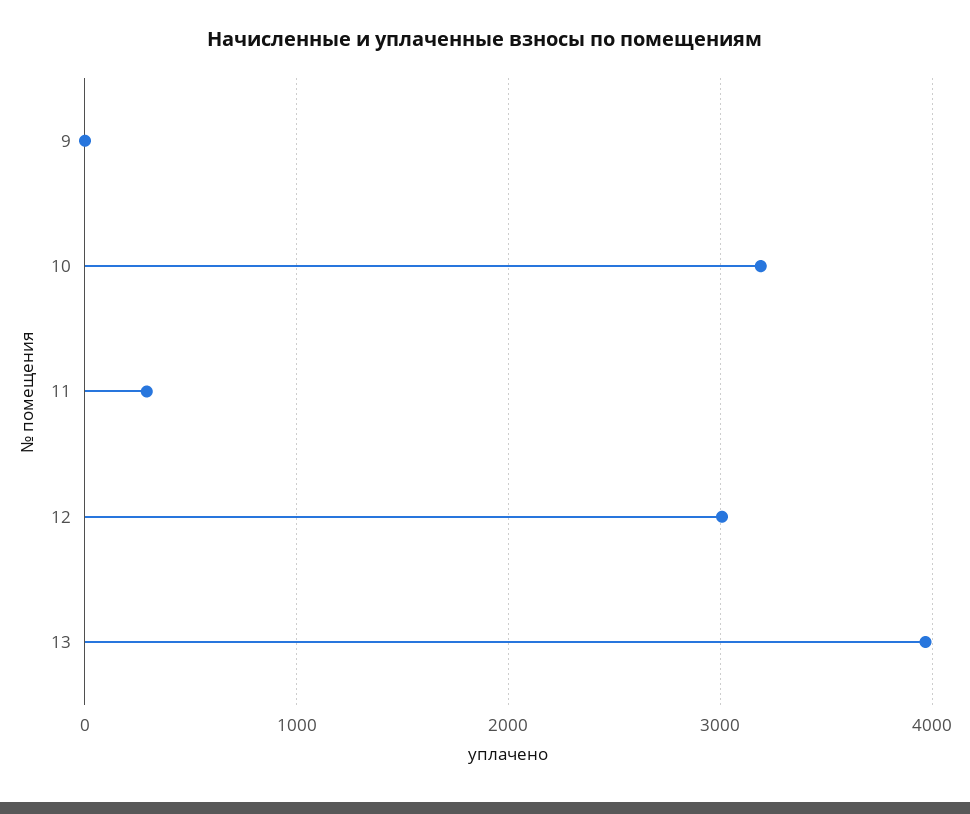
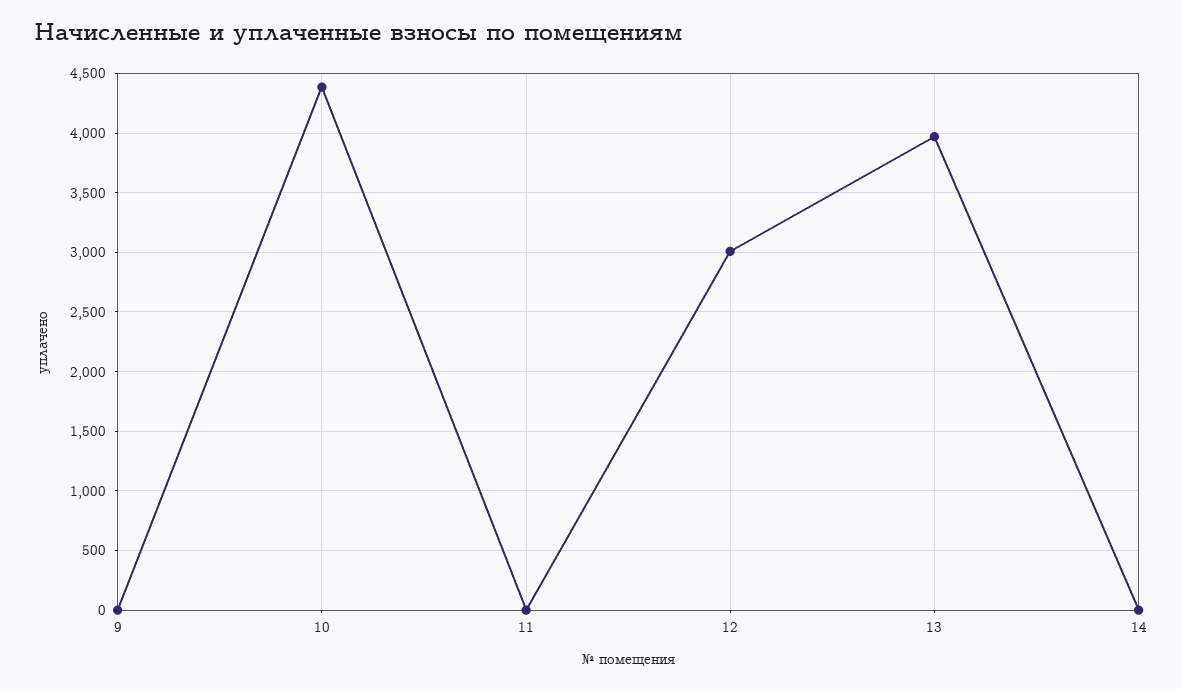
  {
    "9": 0,
-   "10": 3200,
+   "10": 4400,
-   "11": 300,
+   "11": 0,
    "12": 3000,
-   "13": 4000
+   "13": 4000,
+   "14": 0
  }

